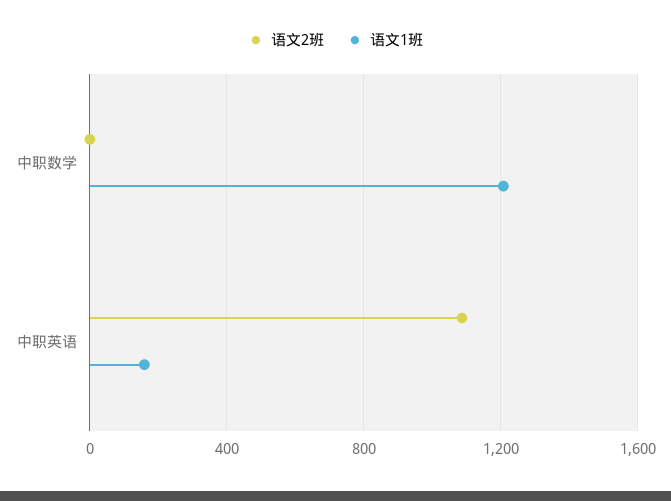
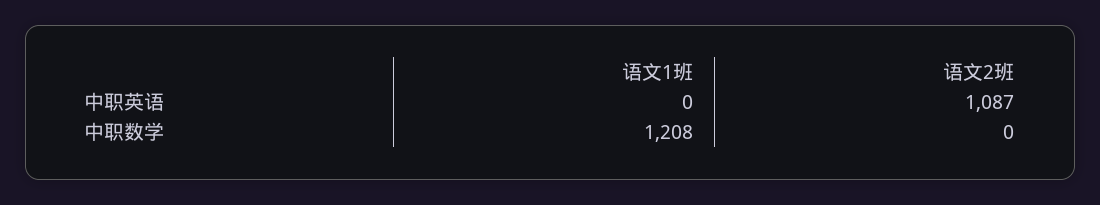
  {
    "语文2班": {
      "中职数学": 0,
      "中职英语": 1087
    },
    "语文1班": {
      "中职数学": 1208,
-     "中职英语": 150
+     "中职英语": 0
    }
  }

